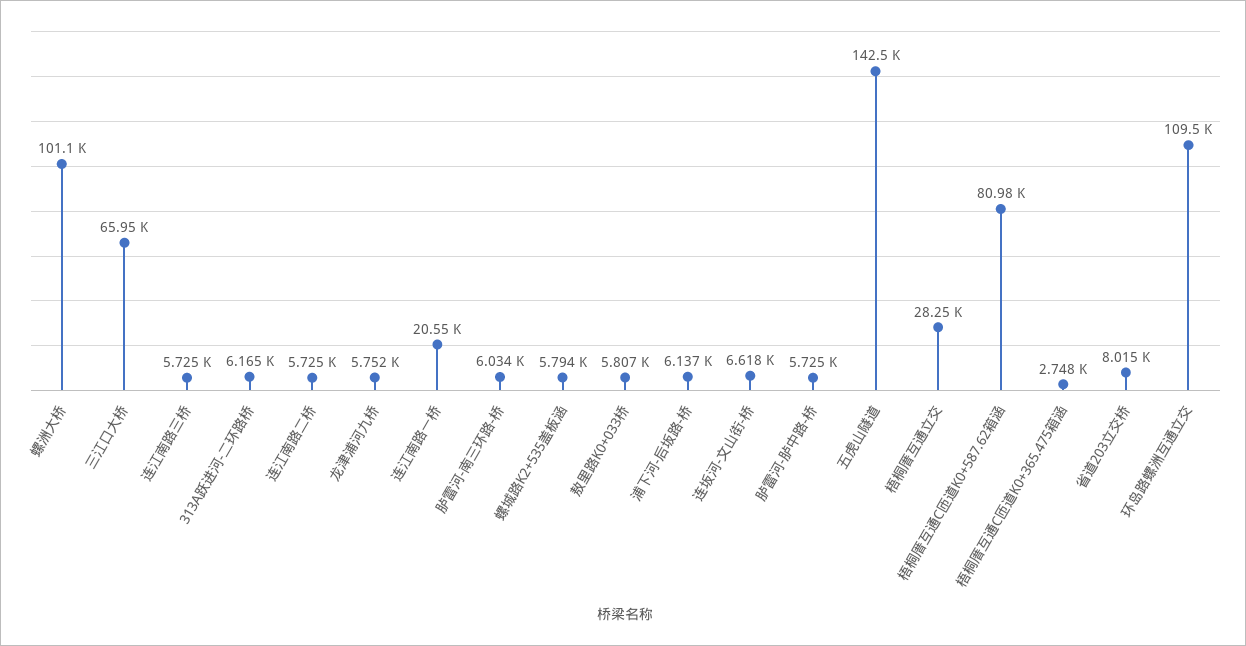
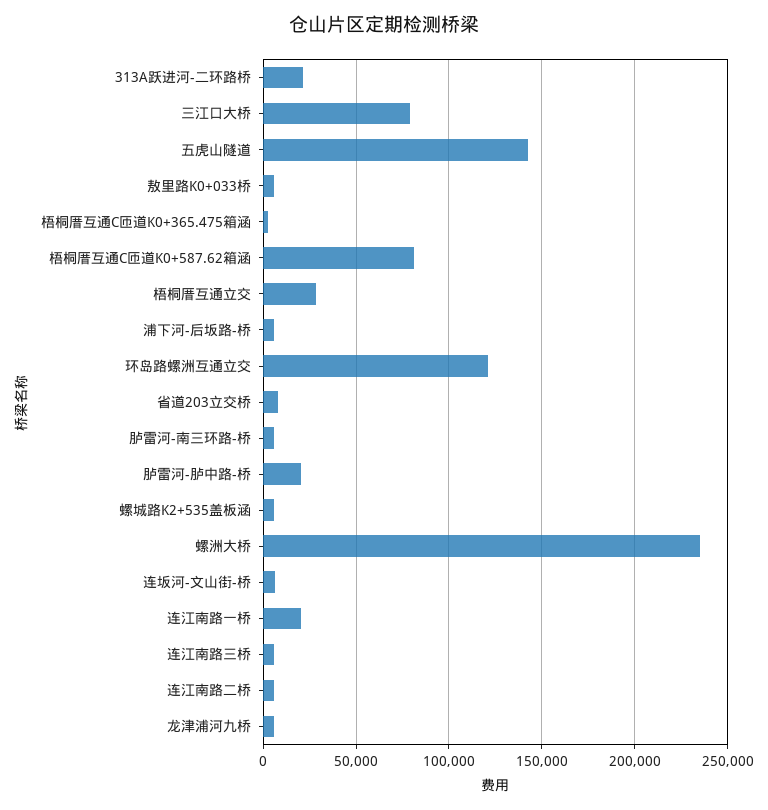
  {
-   "螺洲大桥": 101100,
+   "螺洲大桥": 235000,
-   "三江口大桥": 65950,
+   "三江口大桥": 80000,
    "连江南路三桥": 5725,
-   "313A跃进河-二环路桥": 6165,
+   "313A跃进河-二环路桥": 20000,
    "连江南路二桥": 5725,
    "龙津浦河九桥": 5752,
    "连江南路一桥": 20550,
    "胪雷河-南三环路-桥": 6034,
    "螺城路K2+535盖板涵": 5794,
    "敖里路K0+033桥": 5807,
    "浦下河-后坂路-桥": 6137,
    "连坂河-文山街-桥": 6618,
-   "胪雷河-胪中路-桥": 5725,
+   "胪雷河-胪中路-桥": 20000,
    "五虎山隧道": 142500,
    "梧桐厝互通立交": 28250,
    "梧桐厝互通C匝道K0+587.62箱涵": 80980,
    "梧桐厝互通C匝道K0+365.475箱涵": 2748,
    "省道203立交桥": 8015,
-   "环岛路螺洲互通立交": 109500
+   "环岛路螺洲互通立交": 120000
  }

